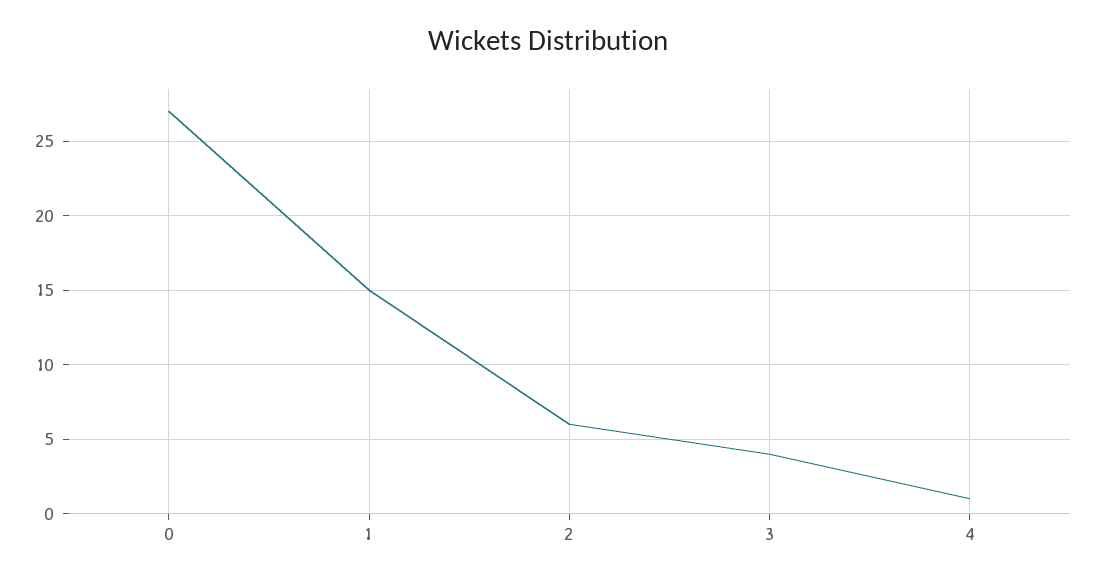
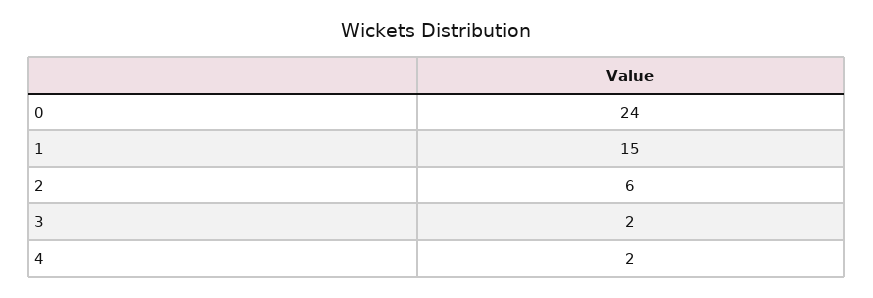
  {
-   "0": 27,
+   "0": 24,
    "1": 15,
    "2": 6,
-   "3": 4,
+   "3": 2,
-   "4": 1
+   "4": 2
  }

